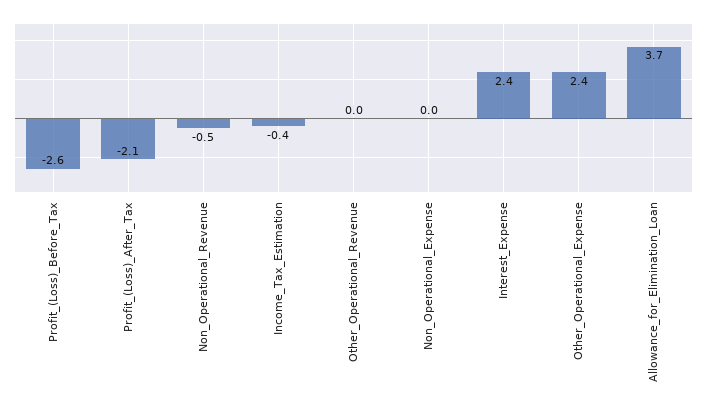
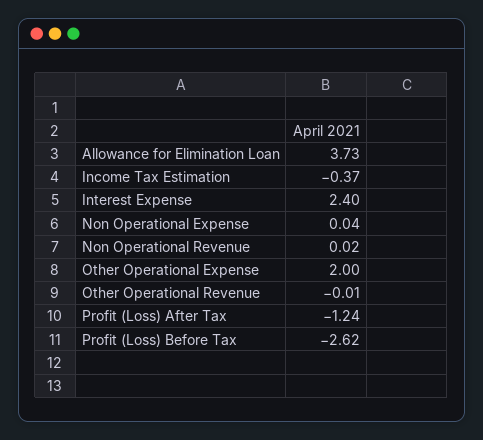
  {
    "Profit_(Loss)_Before_Tax": -2.62,
-   "Profit_(Loss)_After_Tax": -2.1,
+   "Profit_(Loss)_After_Tax": -1.24,
-   "Non_Operational_Revenue": -0.5,
+   "Non_Operational_Revenue": 0.02,
    "Income_Tax_Estimation": -0.37,
    "Other_Operational_Revenue": -0.01,
    "Non_Operational_Expense": 0.04,
    "Interest_Expense": 2.4,
-   "Other_Operational_Expense": 2.4,
+   "Other_Operational_Expense": 2,
    "Allowance_for_Elimination_Loan": 3.73
  }

